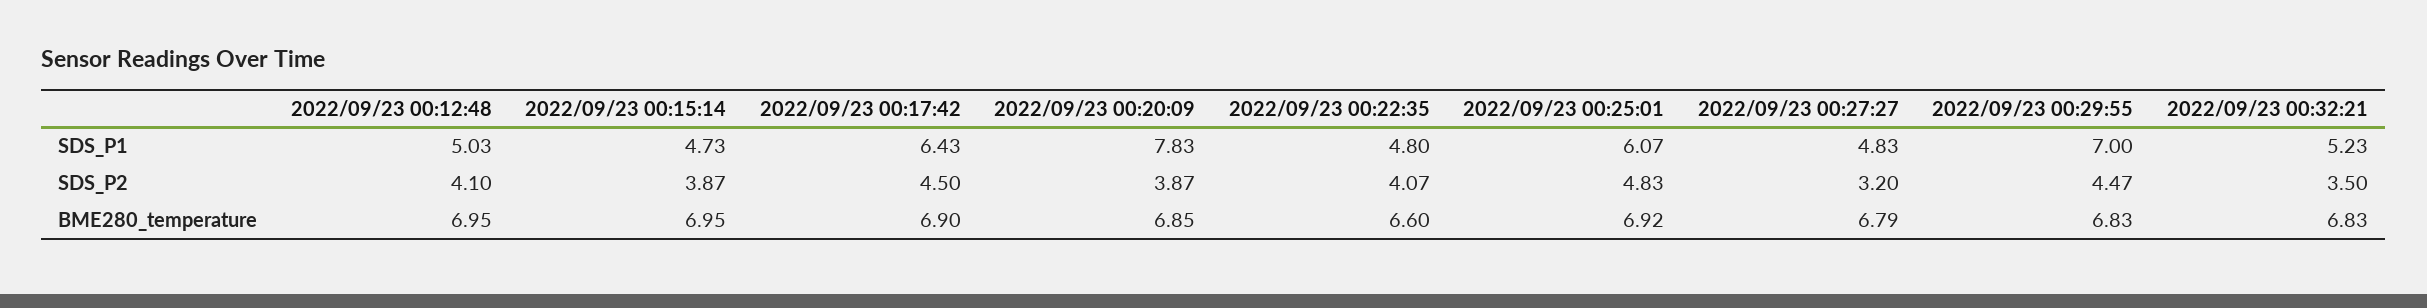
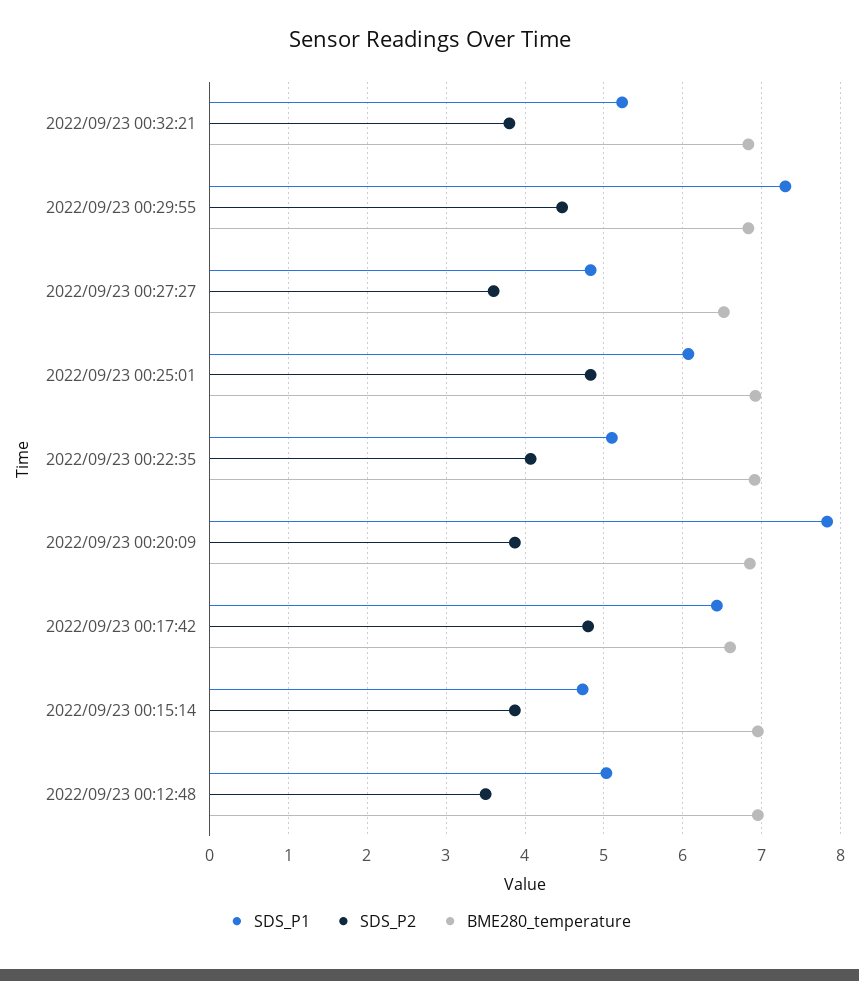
  {
    "SDS_P1": {
      "2022/09/23 00:12:48": 5.03,
      "2022/09/23 00:15:14": 4.73,
      "2022/09/23 00:17:42": 6.43,
      "2022/09/23 00:20:09": 7.83,
-     "2022/09/23 00:22:35": 4.8,
+     "2022/09/23 00:22:35": 5.1,
      "2022/09/23 00:25:01": 6.07,
      "2022/09/23 00:27:27": 4.83,
-     "2022/09/23 00:29:55": 7,
+     "2022/09/23 00:29:55": 7.3,
      "2022/09/23 00:32:21": 5.23
    },
    "SDS_P2": {
-     "2022/09/23 00:12:48": 4.1,
+     "2022/09/23 00:12:48": 3.5,
      "2022/09/23 00:15:14": 3.87,
-     "2022/09/23 00:17:42": 4.5,
+     "2022/09/23 00:17:42": 4.8,
      "2022/09/23 00:20:09": 3.87,
      "2022/09/23 00:22:35": 4.07,
      "2022/09/23 00:25:01": 4.83,
-     "2022/09/23 00:27:27": 3.2,
+     "2022/09/23 00:27:27": 3.6,
      "2022/09/23 00:29:55": 4.47,
-     "2022/09/23 00:32:21": 3.5
+     "2022/09/23 00:32:21": 3.8
    },
    "BME280_temperature": {
      "2022/09/23 00:12:48": 6.95,
      "2022/09/23 00:15:14": 6.95,
-     "2022/09/23 00:17:42": 6.9,
+     "2022/09/23 00:17:42": 6.6,
      "2022/09/23 00:20:09": 6.85,
-     "2022/09/23 00:22:35": 6.6,
+     "2022/09/23 00:22:35": 6.9,
      "2022/09/23 00:25:01": 6.92,
-     "2022/09/23 00:27:27": 6.79,
+     "2022/09/23 00:27:27": 6.5,
      "2022/09/23 00:29:55": 6.83,
      "2022/09/23 00:32:21": 6.83
    }
  }

